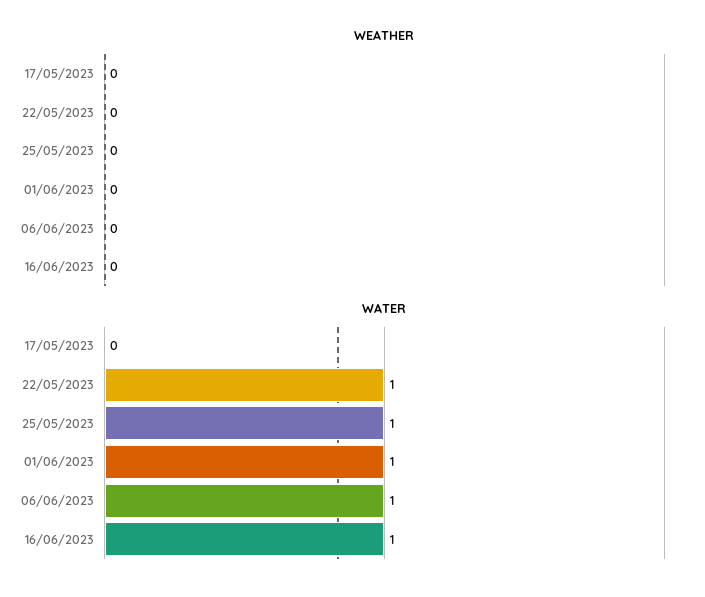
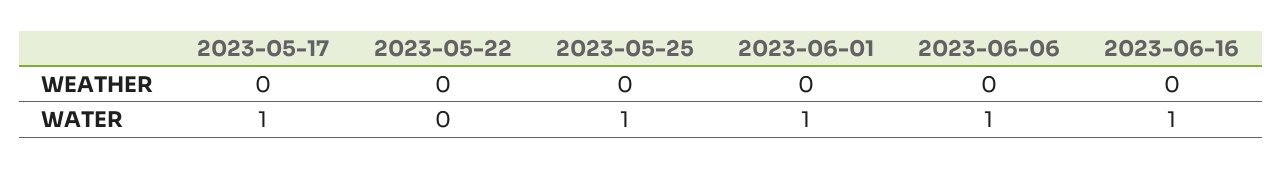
  {
    "WEATHER": {
      "17/05/2023": 0,
      "22/05/2023": 0,
      "25/05/2023": 0,
      "01/06/2023": 0,
      "06/06/2023": 0,
      "16/06/2023": 0
    },
    "WATER": {
-     "17/05/2023": 0,
+     "17/05/2023": 1,
-     "22/05/2023": 1,
+     "22/05/2023": 0,
      "25/05/2023": 1,
      "01/06/2023": 1,
      "06/06/2023": 1,
      "16/06/2023": 1
    }
  }

